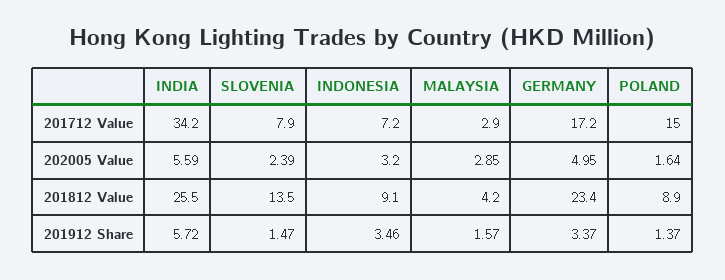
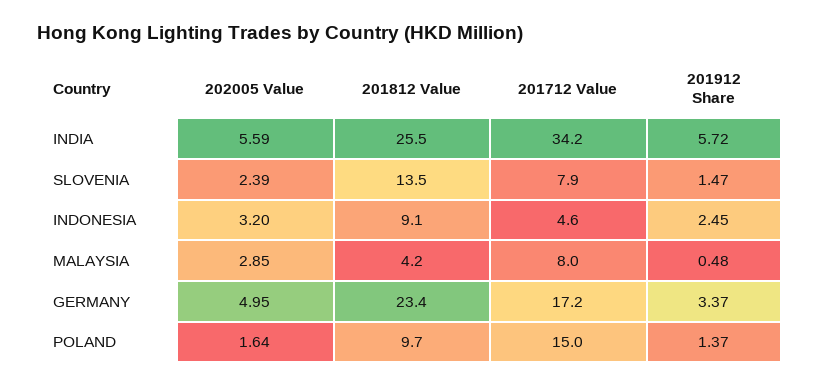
  {
    "INDIA": {
      "201712 Value": 34.2,
      "202005 Value": 5.59,
      "201812 Value": 25.5,
      "201912 Share": 5.72
    },
    "SLOVENIA": {
      "201712 Value": 7.9,
      "202005 Value": 2.39,
      "201812 Value": 13.5,
      "201912 Share": 1.47
    },
    "INDONESIA": {
-     "201712 Value": 7.2,
+     "201712 Value": 4.6,
      "202005 Value": 3.2,
      "201812 Value": 9.1,
-     "201912 Share": 3.46
+     "201912 Share": 2.45
    },
    "MALAYSIA": {
-     "201712 Value": 2.9,
+     "201712 Value": 8,
      "202005 Value": 2.85,
      "201812 Value": 4.2,
-     "201912 Share": 1.57
+     "201912 Share": 0.48
    },
    "GERMANY": {
      "201712 Value": 17.2,
      "202005 Value": 4.95,
      "201812 Value": 23.4,
      "201912 Share": 3.37
    },
    "POLAND": {
      "201712 Value": 15,
      "202005 Value": 1.64,
-     "201812 Value": 8.9,
+     "201812 Value": 9.7,
      "201912 Share": 1.37
    }
  }

